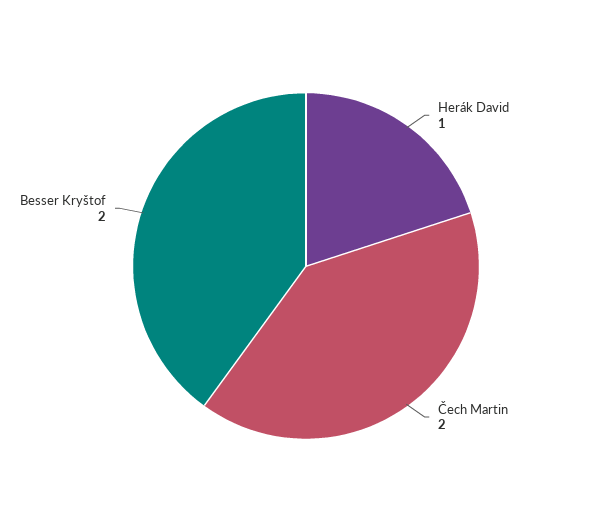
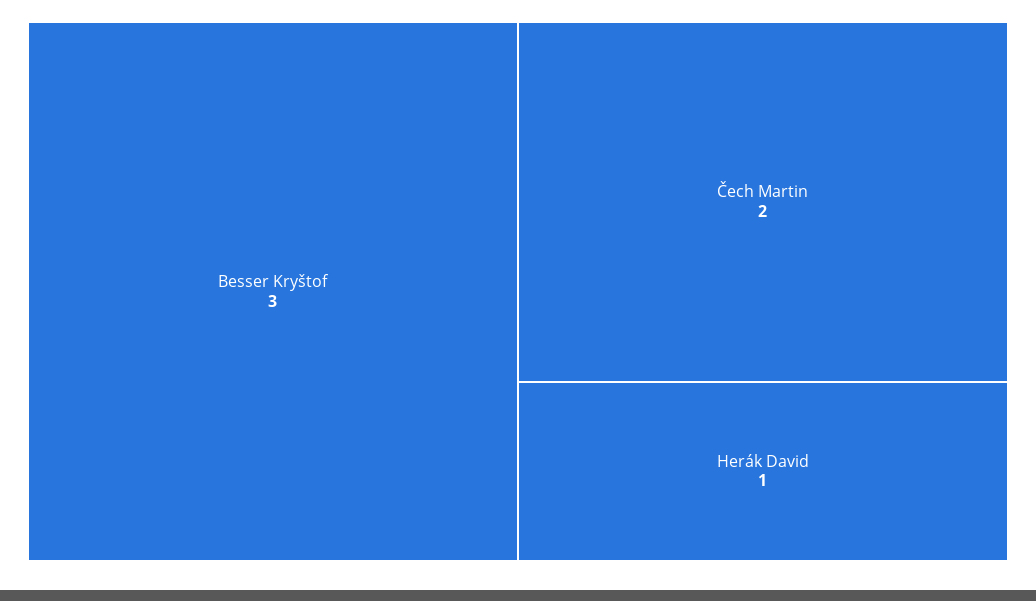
  {
    "Herák David": 1,
    "Čech Martin": 2,
-   "Besser Kryštof": 2
+   "Besser Kryštof": 3
  }

